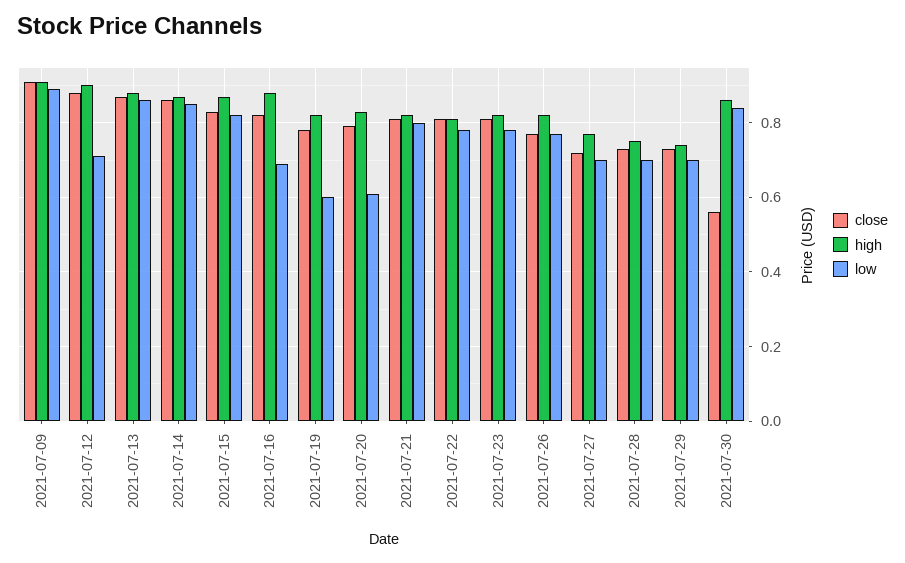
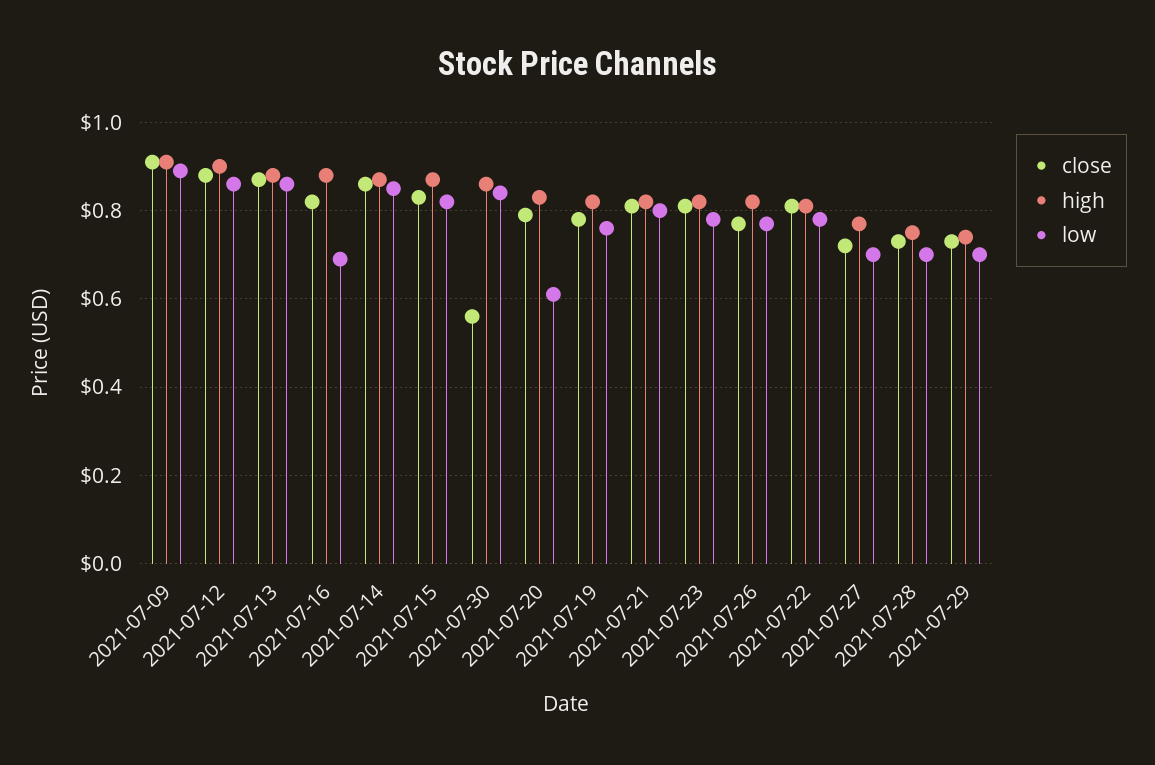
  {
    "close": {
      "2021-07-09": 0.9,
      "2021-07-12": 0.9,
      "2021-07-13": 0.85,
      "2021-07-14": 0.85,
      "2021-07-15": 0.85,
      "2021-07-16": 0.8,
      "2021-07-19": 0.8,
      "2021-07-20": 0.8,
      "2021-07-21": 0.8,
      "2021-07-22": 0.8,
      "2021-07-23": 0.8,
      "2021-07-26": 0.75,
      "2021-07-27": 0.7,
      "2021-07-28": 0.75,
      "2021-07-29": 0.75,
      "2021-07-30": 0.55
    },
    "high": {
      "2021-07-09": 0.9,
      "2021-07-12": 0.9,
      "2021-07-13": 0.9,
      "2021-07-14": 0.85,
      "2021-07-15": 0.85,
      "2021-07-16": 0.9,
      "2021-07-19": 0.8,
      "2021-07-20": 0.85,
      "2021-07-21": 0.8,
      "2021-07-22": 0.8,
      "2021-07-23": 0.8,
      "2021-07-26": 0.8,
      "2021-07-27": 0.75,
      "2021-07-28": 0.75,
      "2021-07-29": 0.75,
      "2021-07-30": 0.85
    },
    "low": {
      "2021-07-09": 0.9,
-     "2021-07-12": 0.7,
+     "2021-07-12": 0.85,
      "2021-07-13": 0.85,
      "2021-07-14": 0.85,
      "2021-07-15": 0.8,
      "2021-07-16": 0.7,
-     "2021-07-19": 0.6,
+     "2021-07-19": 0.75,
      "2021-07-20": 0.6,
      "2021-07-21": 0.8,
      "2021-07-22": 0.8,
      "2021-07-23": 0.8,
      "2021-07-26": 0.75,
      "2021-07-27": 0.7,
      "2021-07-28": 0.7,
      "2021-07-29": 0.7,
      "2021-07-30": 0.85
    }
  }

